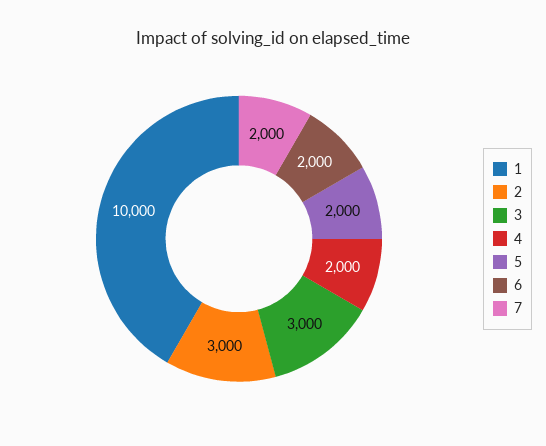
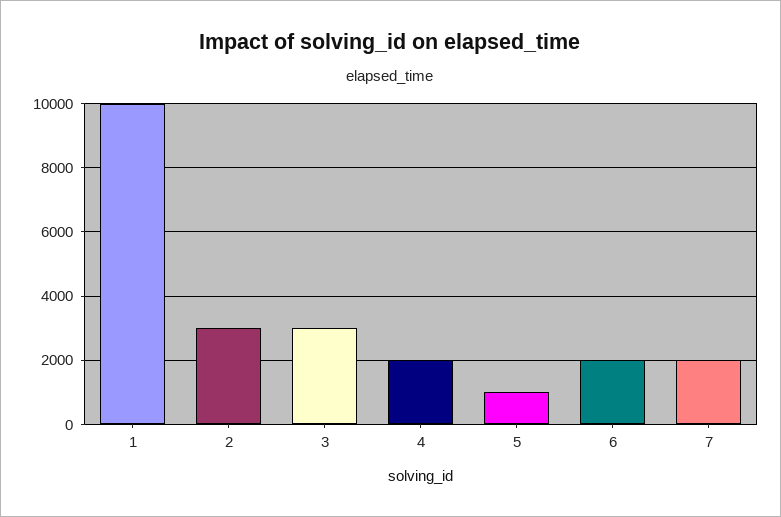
  {
    "1": 10000,
    "2": 3000,
    "3": 3000,
    "4": 2000,
-   "5": 2000,
+   "5": 1000,
    "6": 2000,
    "7": 2000
  }

